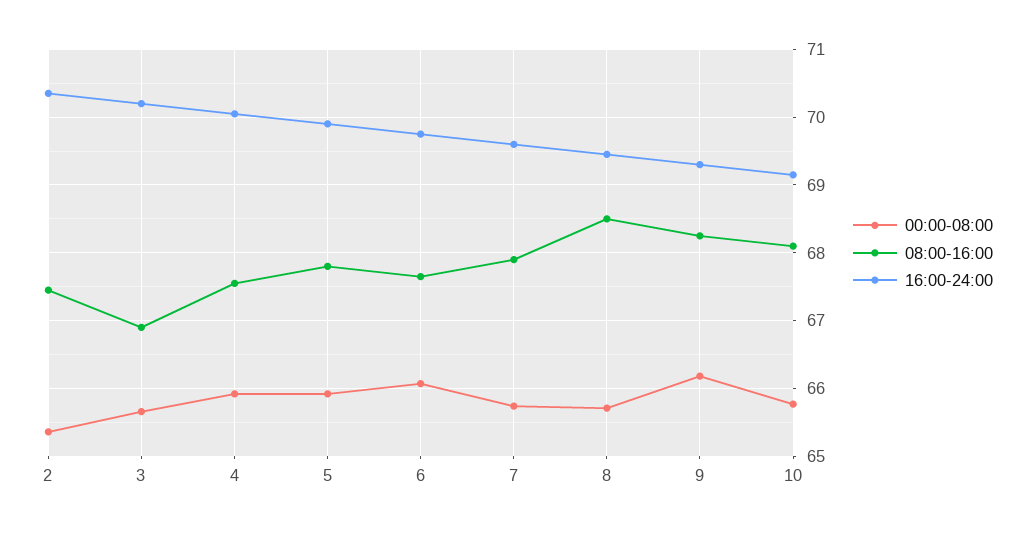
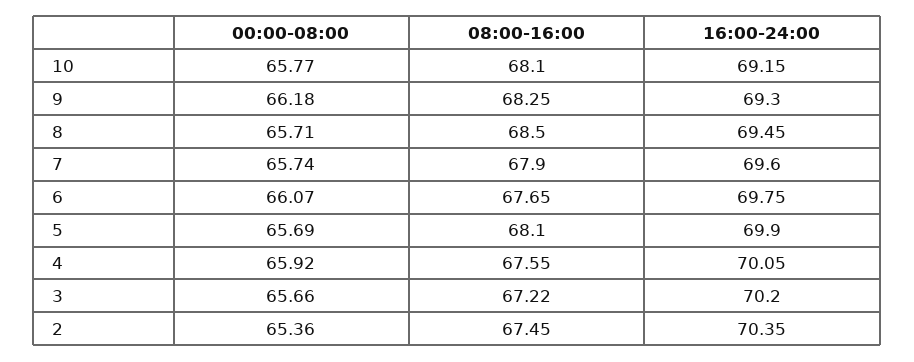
  {
    "00:00-08:00": {
      "2": 65.36,
      "3": 65.66,
      "4": 65.92,
-     "5": 65.9,
+     "5": 65.69,
      "6": 66.07,
      "7": 65.74,
      "8": 65.71,
      "9": 66.18,
      "10": 65.77
    },
    "08:00-16:00": {
      "2": 67.45,
-     "3": 66.9,
+     "3": 67.22,
      "4": 67.55,
-     "5": 67.8,
+     "5": 68.1,
      "6": 67.65,
      "7": 67.9,
      "8": 68.5,
      "9": 68.25,
      "10": 68.1
    },
    "16:00-24:00": {
      "2": 70.35,
      "3": 70.2,
      "4": 70.05,
      "5": 69.9,
      "6": 69.75,
      "7": 69.6,
      "8": 69.45,
      "9": 69.3,
      "10": 69.15
    }
  }

